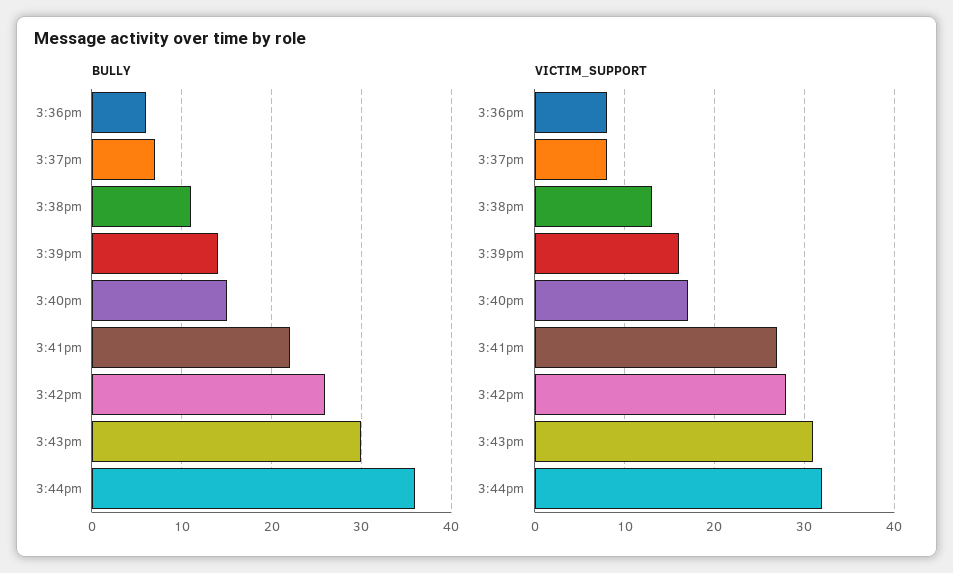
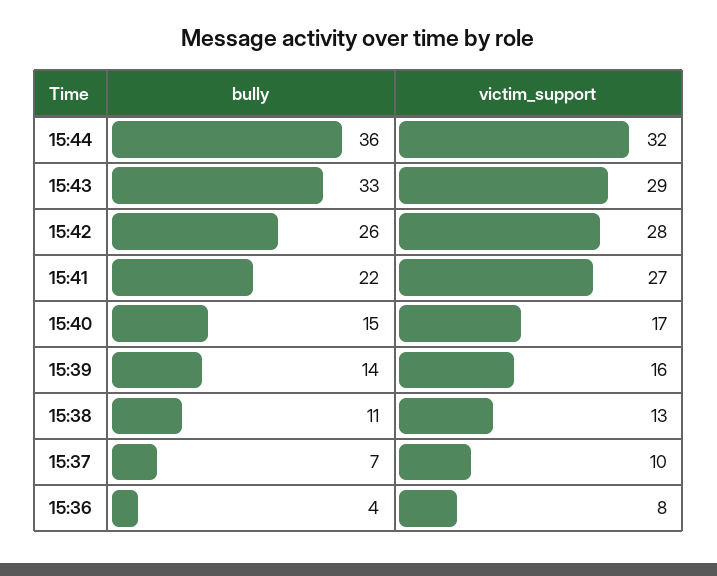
  {
    "BULLY": {
-     "3:36pm": 6,
+     "3:36pm": 4,
      "3:37pm": 7,
      "3:38pm": 11,
      "3:39pm": 14,
      "3:40pm": 15,
      "3:41pm": 22,
      "3:42pm": 26,
-     "3:43pm": 30,
+     "3:43pm": 33,
      "3:44pm": 36
    },
    "VICTIM_SUPPORT": {
      "3:36pm": 8,
-     "3:37pm": 8,
+     "3:37pm": 10,
      "3:38pm": 13,
      "3:39pm": 16,
      "3:40pm": 17,
      "3:41pm": 27,
      "3:42pm": 28,
-     "3:43pm": 31,
+     "3:43pm": 29,
      "3:44pm": 32
    }
  }

